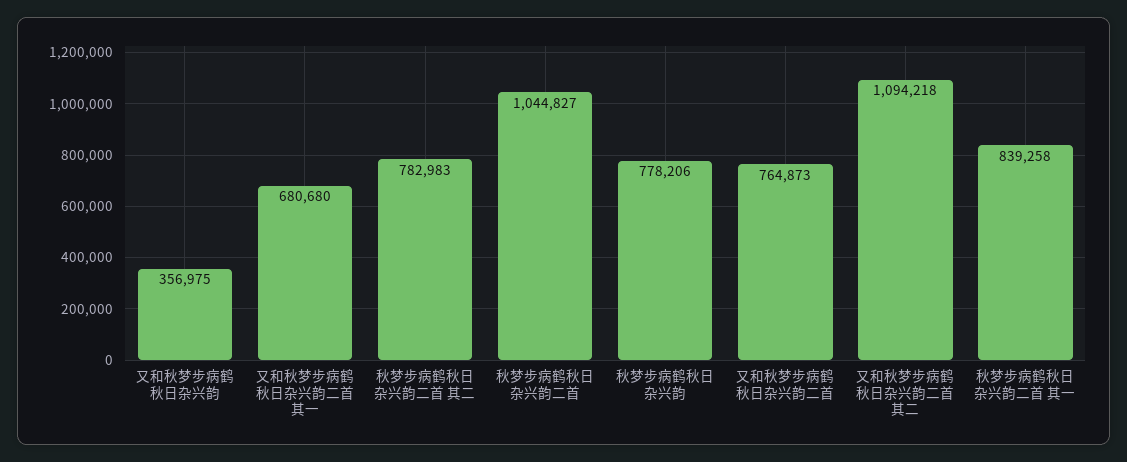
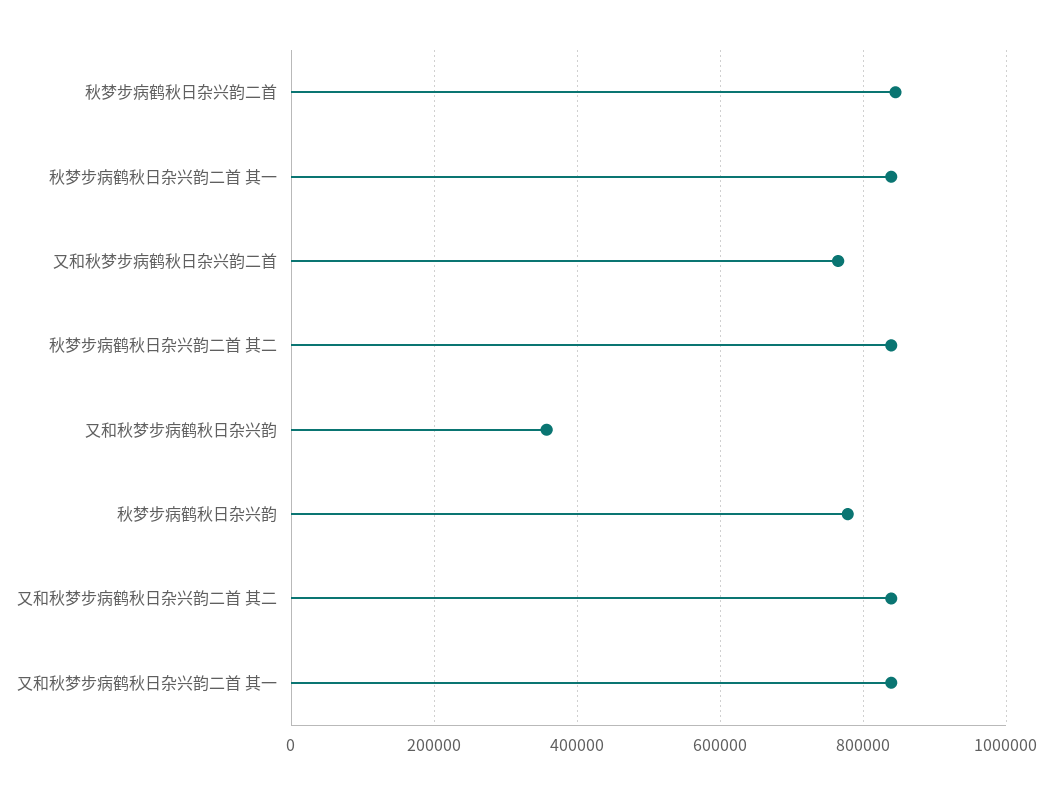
  {
    "又和秋梦步病鹤秋日杂兴韵": 356975,
-   "又和秋梦步病鹤秋日杂兴韵二首 其一": 680680,
+   "又和秋梦步病鹤秋日杂兴韵二首 其一": 840000,
-   "秋梦步病鹤秋日杂兴韵二首 其二": 782983,
+   "秋梦步病鹤秋日杂兴韵二首 其二": 840000,
-   "秋梦步病鹤秋日杂兴韵二首": 1044827,
+   "秋梦步病鹤秋日杂兴韵二首": 840000,
    "秋梦步病鹤秋日杂兴韵": 778206,
    "又和秋梦步病鹤秋日杂兴韵二首": 764873,
-   "又和秋梦步病鹤秋日杂兴韵二首 其二": 1094218,
+   "又和秋梦步病鹤秋日杂兴韵二首 其二": 840000,
    "秋梦步病鹤秋日杂兴韵二首 其一": 839258
  }

